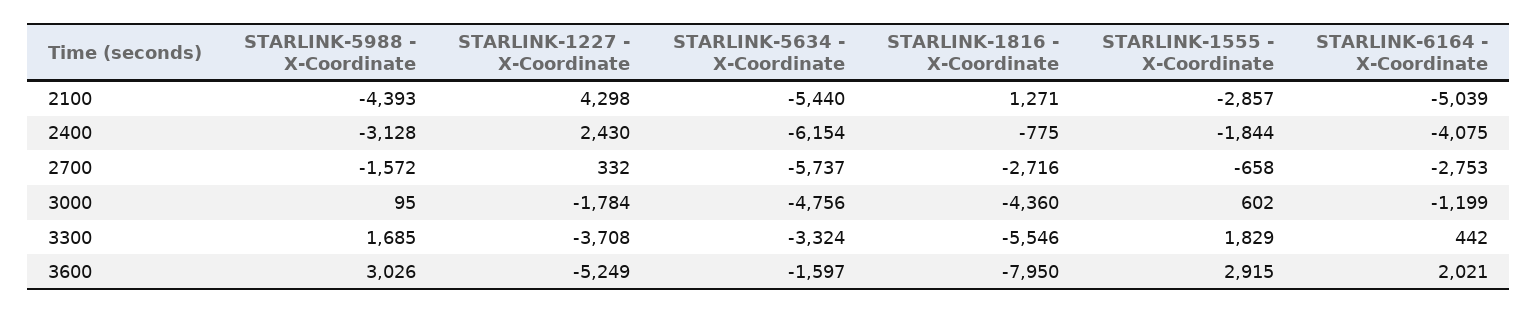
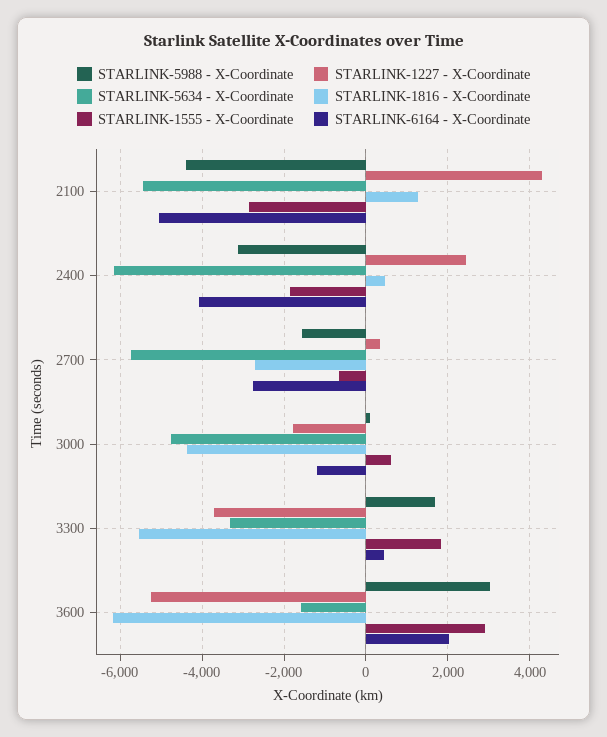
  {
    "STARLINK-5988 - X-Coordinate": {
      "2100": -4393,
      "2400": -3128,
      "2700": -1572,
      "3000": 95,
      "3300": 1685,
      "3600": 3026
    },
    "STARLINK-1227 - X-Coordinate": {
      "2100": 4298,
      "2400": 2430,
      "2700": 332,
      "3000": -1784,
      "3300": -3708,
      "3600": -5249
    },
    "STARLINK-5634 - X-Coordinate": {
      "2100": -5440,
      "2400": -6154,
      "2700": -5737,
      "3000": -4756,
      "3300": -3324,
      "3600": -1597
    },
    "STARLINK-1816 - X-Coordinate": {
      "2100": 1271,
-     "2400": -775,
+     "2400": 400,
      "2700": -2716,
      "3000": -4360,
      "3300": -5546,
-     "3600": -7950
+     "3600": -6200
    },
    "STARLINK-1555 - X-Coordinate": {
      "2100": -2857,
      "2400": -1844,
      "2700": -658,
      "3000": 602,
      "3300": 1829,
      "3600": 2915
    },
    "STARLINK-6164 - X-Coordinate": {
      "2100": -5039,
      "2400": -4075,
      "2700": -2753,
      "3000": -1199,
      "3300": 442,
      "3600": 2021
    }
  }

